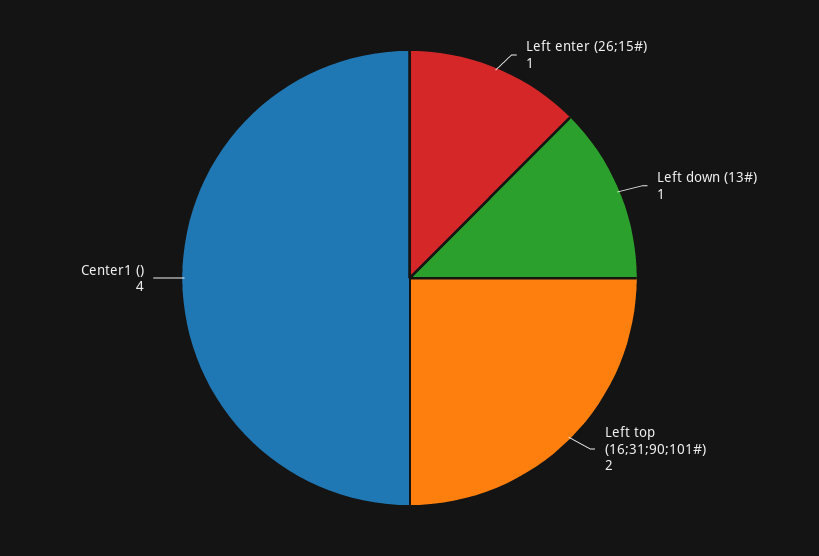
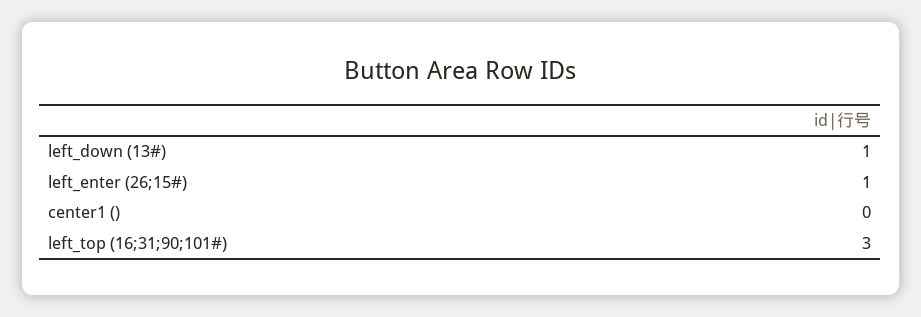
  {
    "Left enter (26;15#)": 1,
    "Left down (13#)": 1,
-   "Left top (16;31;90;101#)": 2,
+   "Left top (16;31;90;101#)": 3,
-   "Center1 ()": 4
+   "Center1 ()": 0
  }

